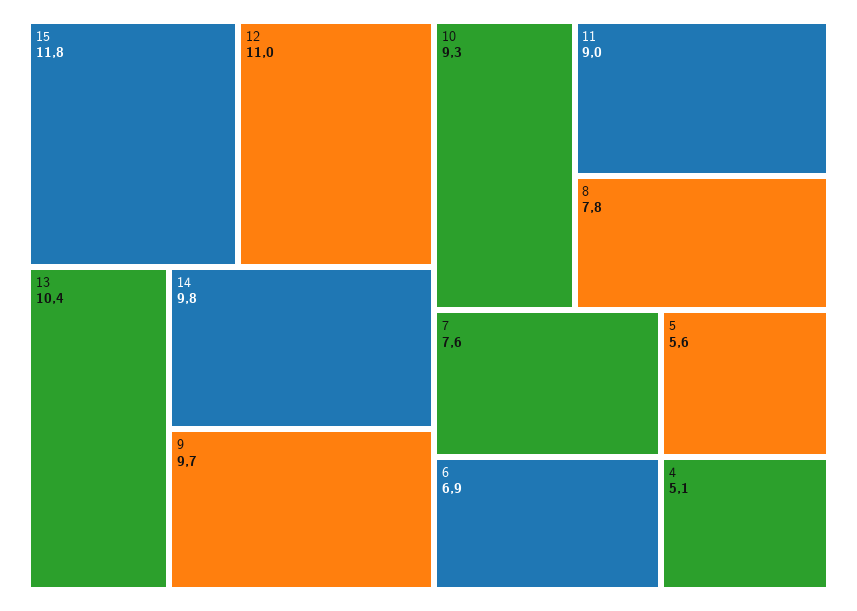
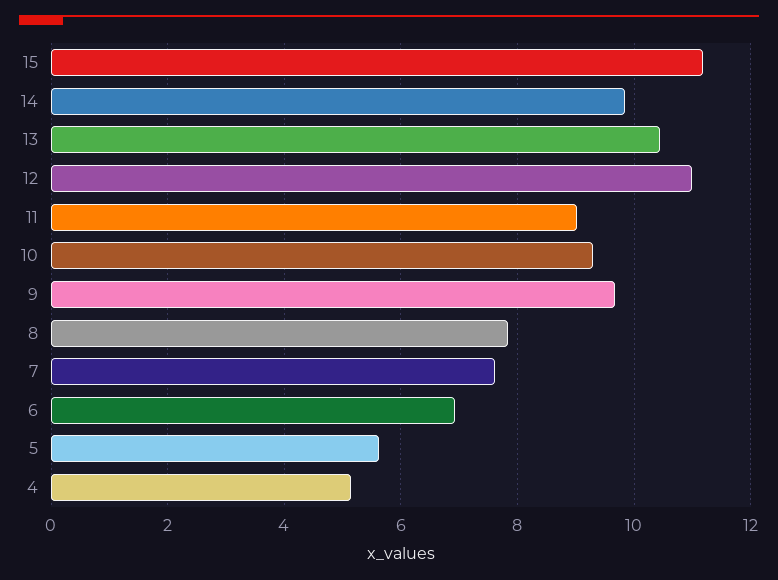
  {
-   "15": 11.8,
+   "15": 11.2,
    "12": 11,
    "13": 10.4,
    "14": 9.8,
    "9": 9.7,
    "10": 9.3,
    "11": 9,
    "8": 7.8,
    "7": 7.6,
    "6": 6.9,
    "5": 5.6,
    "4": 5.1
  }

